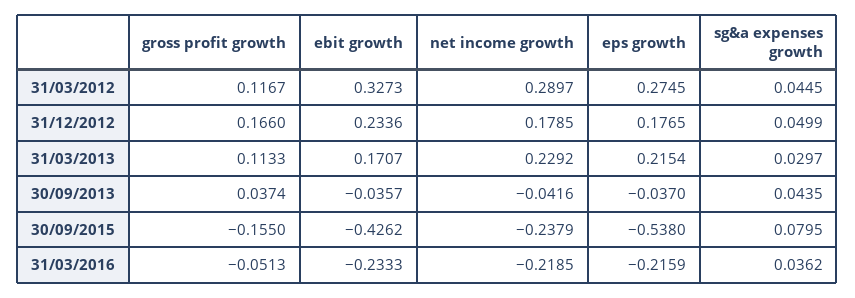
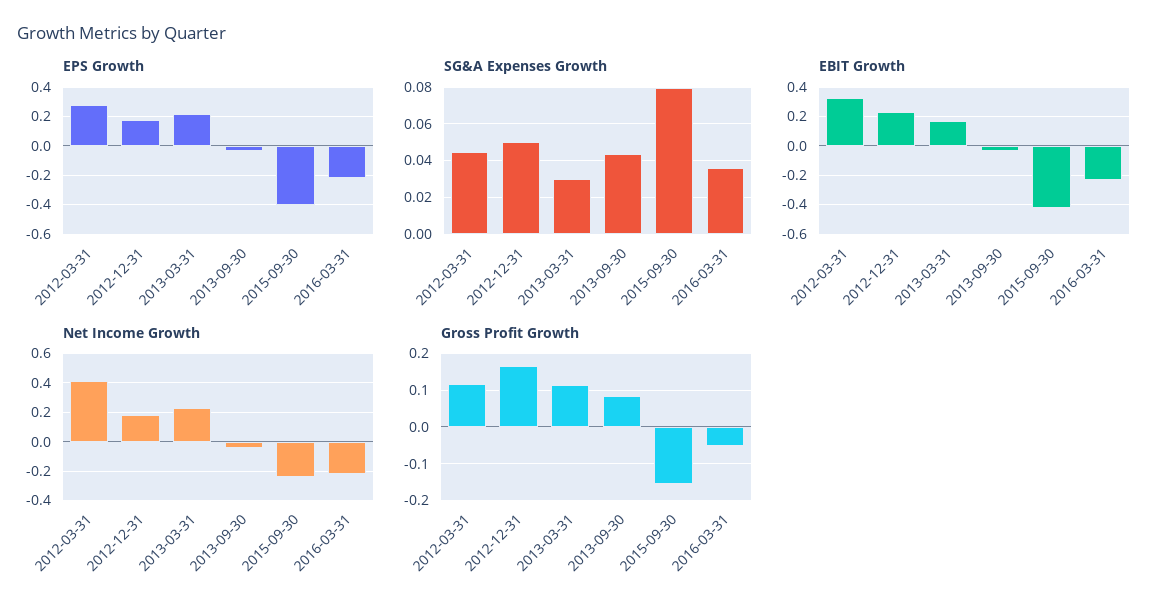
  {
    "gross profit growth": {
      "31/03/2012": 0.1167,
      "31/12/2012": 0.166,
      "31/03/2013": 0.1133,
-     "30/09/2013": 0.0374,
+     "30/09/2013": 0.08,
      "30/09/2015": -0.155,
      "31/03/2016": -0.0513
    },
    "ebit growth": {
      "31/03/2012": 0.3273,
      "31/12/2012": 0.2336,
      "31/03/2013": 0.1707,
      "30/09/2013": -0.0357,
      "30/09/2015": -0.4262,
      "31/03/2016": -0.2333
    },
    "net income growth": {
-     "31/03/2012": 0.2897,
+     "31/03/2012": 0.4,
      "31/12/2012": 0.1785,
      "31/03/2013": 0.2292,
      "30/09/2013": -0.0416,
      "30/09/2015": -0.2379,
      "31/03/2016": -0.2185
    },
    "eps growth": {
      "31/03/2012": 0.2745,
      "31/12/2012": 0.1765,
      "31/03/2013": 0.2154,
      "30/09/2013": -0.037,
-     "30/09/2015": -0.538,
+     "30/09/2015": -0.4,
      "31/03/2016": -0.2159
    },
    "sg&a expenses growth": {
      "31/03/2012": 0.0445,
      "31/12/2012": 0.0499,
      "31/03/2013": 0.0297,
      "30/09/2013": 0.0435,
      "30/09/2015": 0.0795,
      "31/03/2016": 0.0362
    }
  }

